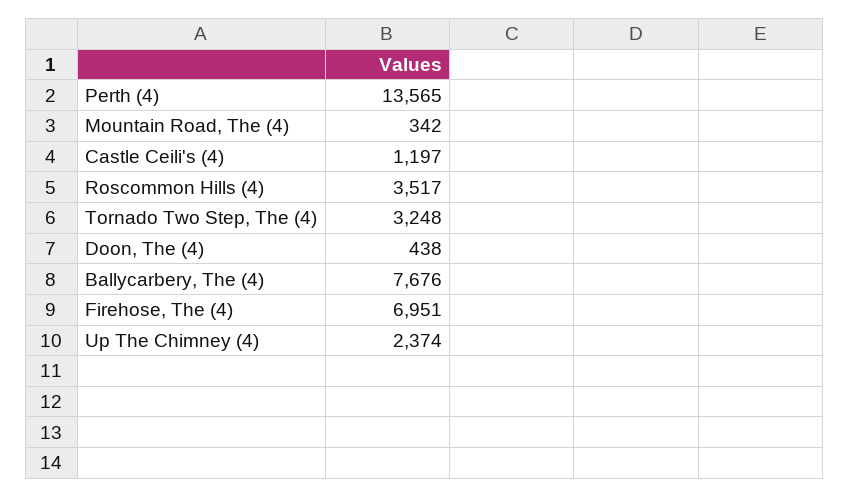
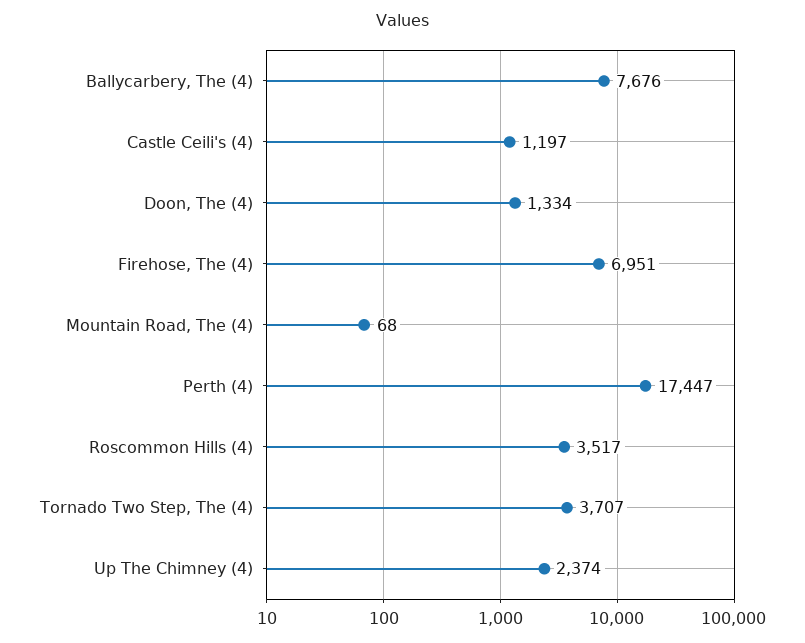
  {
-   "Perth (4)": 13565,
+   "Perth (4)": 17447,
-   "Mountain Road, The (4)": 342,
+   "Mountain Road, The (4)": 68,
    "Castle Ceili's (4)": 1197,
    "Roscommon Hills (4)": 3517,
-   "Tornado Two Step, The (4)": 3248,
+   "Tornado Two Step, The (4)": 3707,
-   "Doon, The (4)": 438,
+   "Doon, The (4)": 1334,
    "Ballycarbery, The (4)": 7676,
    "Firehose, The (4)": 6951,
    "Up The Chimney (4)": 2374
  }

